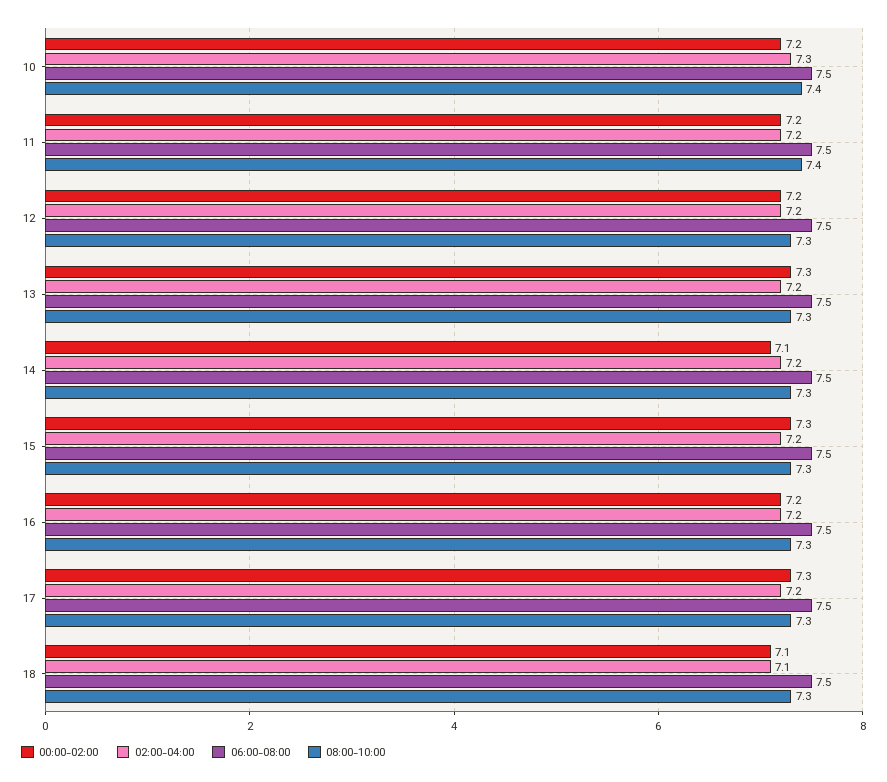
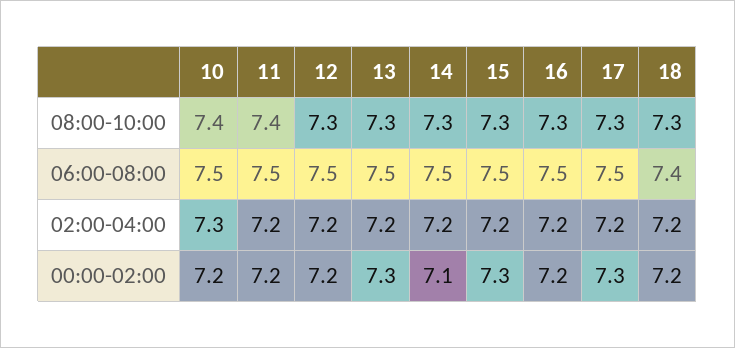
  {
    "00:00-02:00": {
      "10": 7.2,
      "11": 7.2,
      "12": 7.2,
      "13": 7.3,
      "14": 7.1,
      "15": 7.3,
      "16": 7.2,
      "17": 7.3,
-     "18": 7.1
+     "18": 7.2
    },
    "02:00-04:00": {
      "10": 7.3,
      "11": 7.2,
      "12": 7.2,
      "13": 7.2,
      "14": 7.2,
      "15": 7.2,
      "16": 7.2,
      "17": 7.2,
-     "18": 7.1
+     "18": 7.2
    },
    "06:00-08:00": {
      "10": 7.5,
      "11": 7.5,
      "12": 7.5,
      "13": 7.5,
      "14": 7.5,
      "15": 7.5,
      "16": 7.5,
      "17": 7.5,
-     "18": 7.5
+     "18": 7.4
    },
    "08:00-10:00": {
      "10": 7.4,
      "11": 7.4,
      "12": 7.3,
      "13": 7.3,
      "14": 7.3,
      "15": 7.3,
      "16": 7.3,
      "17": 7.3,
      "18": 7.3
    }
  }

